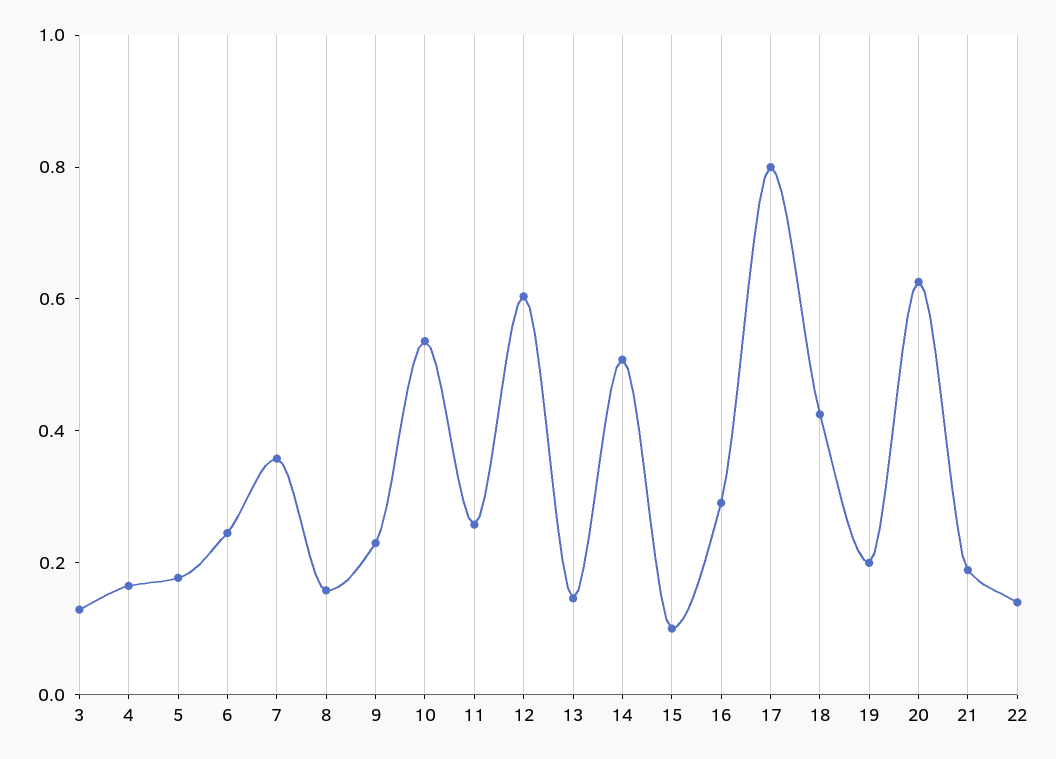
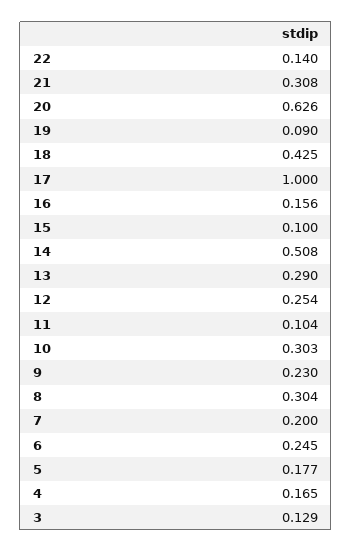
  {
    "3": 0.129,
    "4": 0.165,
    "5": 0.177,
    "6": 0.245,
-   "7": 0.35,
+   "7": 0.2,
-   "8": 0.15,
+   "8": 0.304,
    "9": 0.23,
-   "10": 0.55,
+   "10": 0.303,
-   "11": 0.25,
+   "11": 0.104,
-   "12": 0.6,
+   "12": 0.254,
-   "13": 0.15,
+   "13": 0.29,
    "14": 0.508,
    "15": 0.1,
-   "16": 0.3,
+   "16": 0.156,
-   "17": 0.8,
+   "17": 1,
    "18": 0.425,
-   "19": 0.2,
+   "19": 0.09,
    "20": 0.626,
-   "21": 0.2,
+   "21": 0.308,
    "22": 0.14
  }

